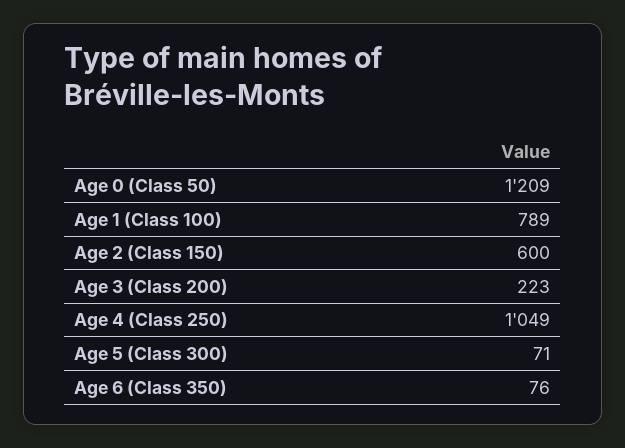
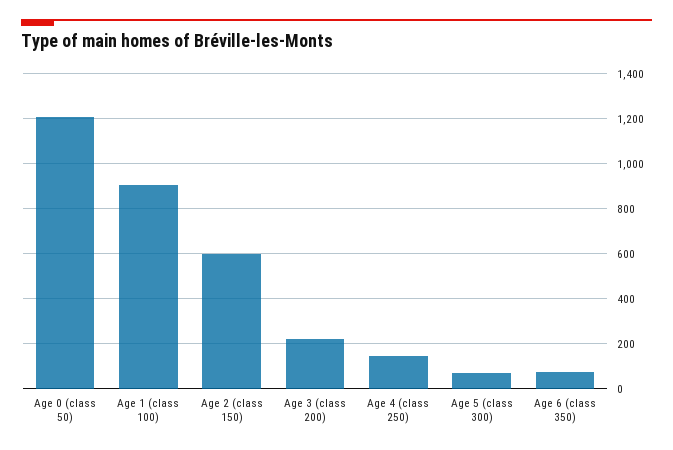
  {
    "Age 0 (Class 50)": 1209,
-   "Age 1 (Class 100)": 789,
+   "Age 1 (Class 100)": 900,
    "Age 2 (Class 150)": 600,
    "Age 3 (Class 200)": 223,
-   "Age 4 (Class 250)": 1049,
+   "Age 4 (Class 250)": 150,
    "Age 5 (Class 300)": 71,
    "Age 6 (Class 350)": 76
  }

